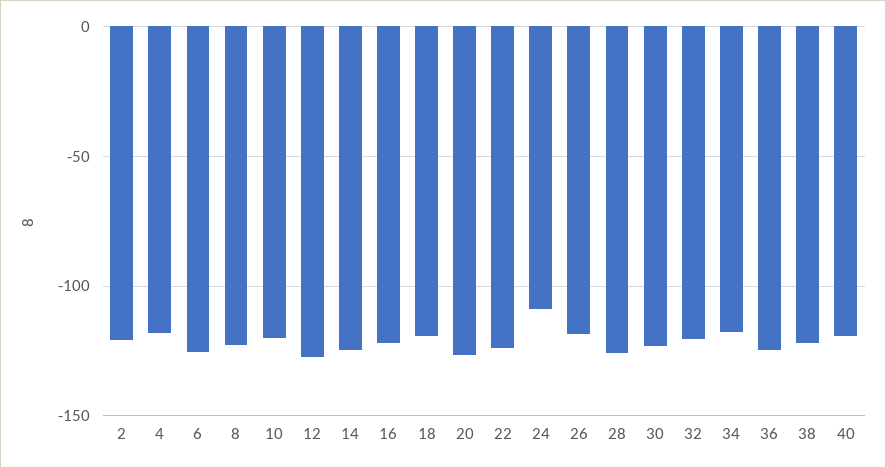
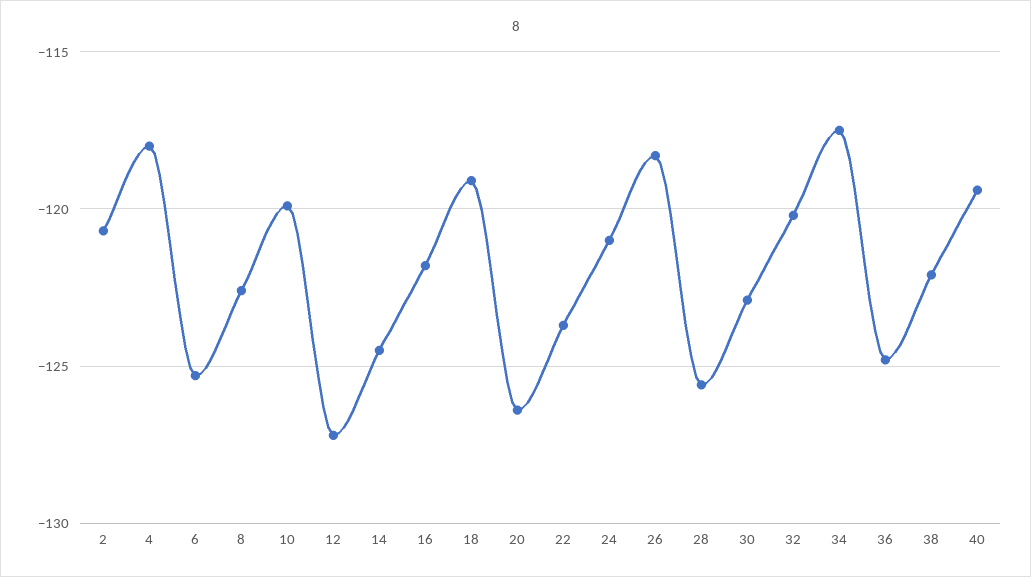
  {
    "2": -120.5,
    "4": -118,
    "6": -125.5,
    "8": -122.5,
    "10": -120,
    "12": -127,
    "14": -124.5,
    "16": -122,
    "18": -119,
    "20": -126.5,
    "22": -123.5,
-   "24": -110,
+   "24": -121,
    "26": -118.5,
    "28": -125.5,
    "30": -123,
    "32": -120,
    "34": -117.5,
    "36": -125,
    "38": -122,
    "40": -119.5
  }

